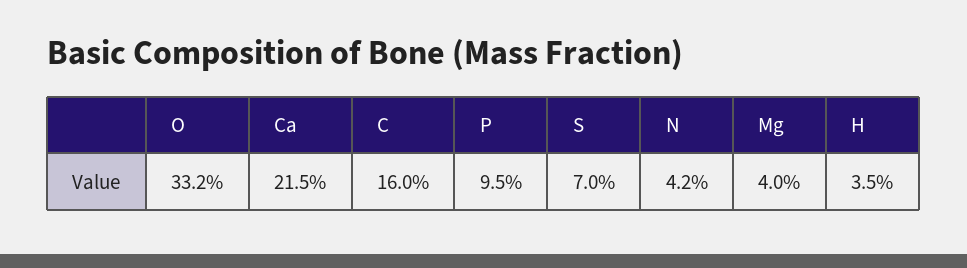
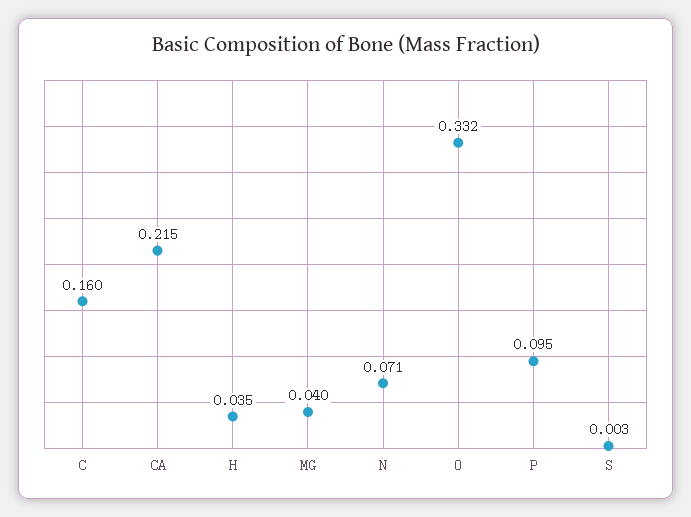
  {
    "O": 0.332,
    "Ca": 0.215,
    "C": 0.16,
    "P": 0.095,
-   "S": 0.07,
+   "S": 0.003,
-   "N": 0.042,
+   "N": 0.071,
    "Mg": 0.04,
    "H": 0.035
  }

